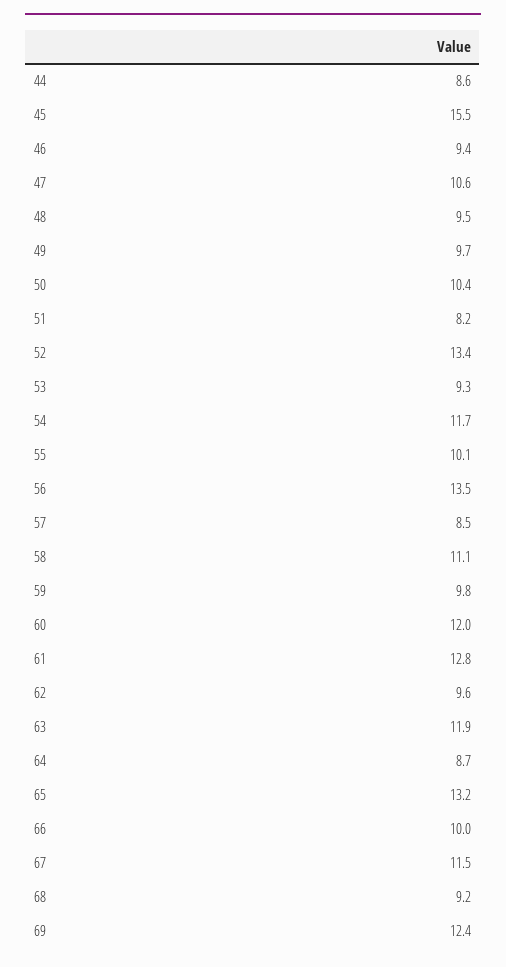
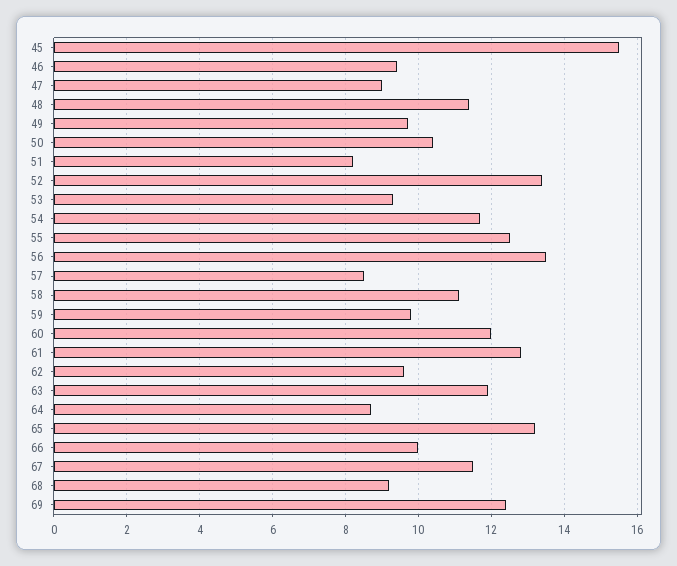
  {
-   "44": 8.6,
    "45": 15.5,
    "46": 9.4,
-   "47": 10.6,
+   "47": 9,
-   "48": 9.5,
+   "48": 11.5,
    "49": 9.7,
    "50": 10.4,
    "51": 8.2,
    "52": 13.4,
    "53": 9.3,
    "54": 11.7,
-   "55": 10.1,
+   "55": 12.5,
    "56": 13.5,
    "57": 8.5,
    "58": 11.1,
    "59": 9.8,
    "60": 12,
    "61": 12.8,
    "62": 9.6,
    "63": 11.9,
    "64": 8.7,
    "65": 13.2,
    "66": 10,
    "67": 11.5,
    "68": 9.2,
    "69": 12.4
  }

